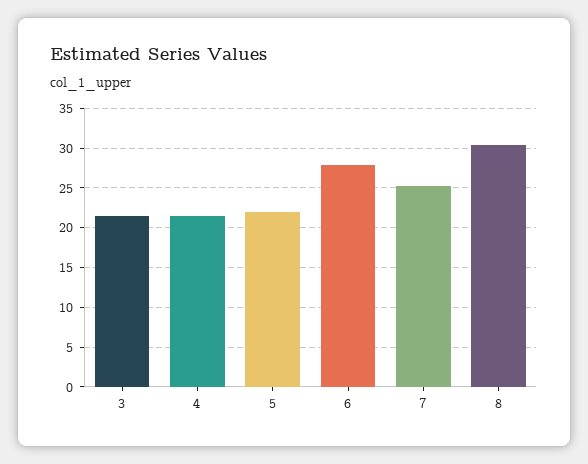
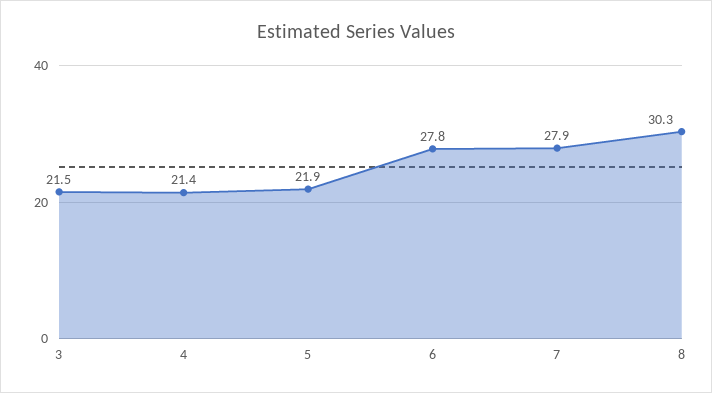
  {
    "3": 21.5,
    "4": 21.4,
    "5": 21.9,
    "6": 27.8,
-   "7": 25,
+   "7": 27.9,
    "8": 30.3
  }

